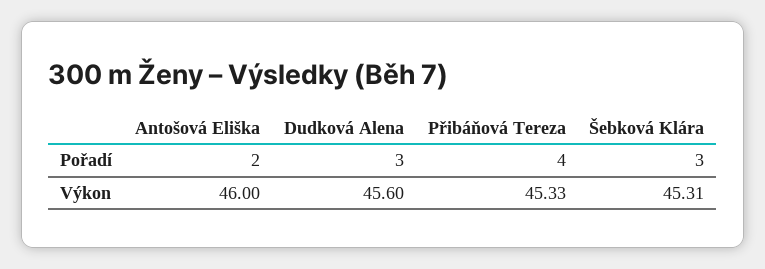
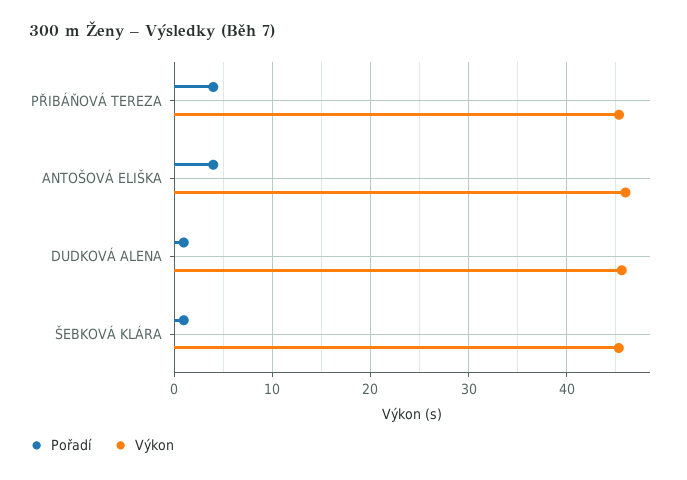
  {
    "Pořadí": {
-     "Antošová Eliška": 2,
+     "Antošová Eliška": 4,
-     "Dudková Alena": 3,
+     "Dudková Alena": 1,
      "Přibáňová Tereza": 4,
-     "Šebková Klára": 3
+     "Šebková Klára": 1
    },
    "Výkon": {
      "Antošová Eliška": 46,
      "Dudková Alena": 45.6,
      "Přibáňová Tereza": 45.33,
      "Šebková Klára": 45.31
    }
  }

